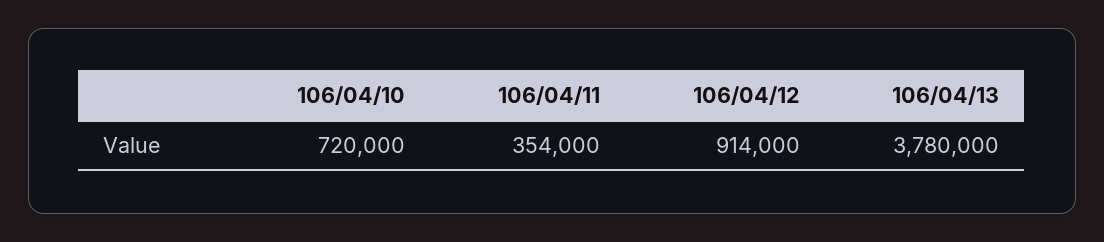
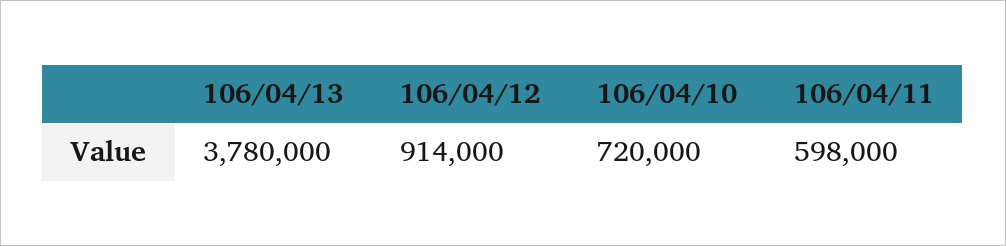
  {
    "106/04/10": 720000,
-   "106/04/11": 354000,
+   "106/04/11": 598000,
    "106/04/12": 914000,
    "106/04/13": 3780000
  }

